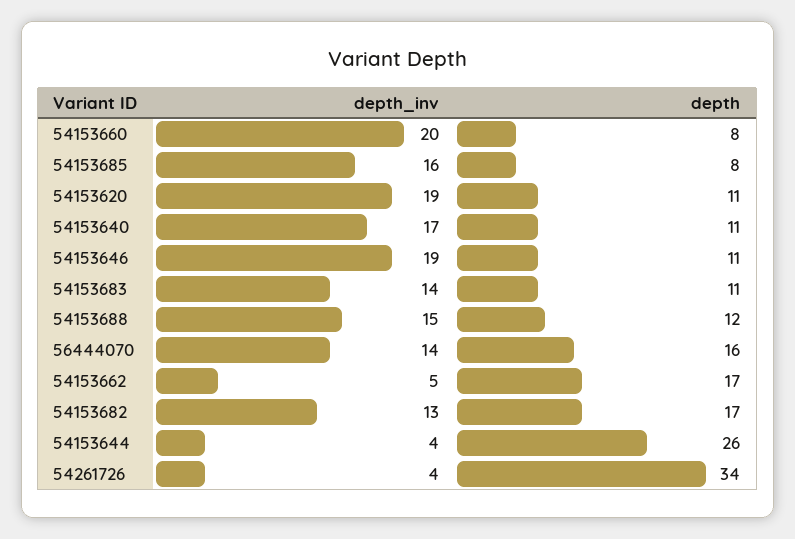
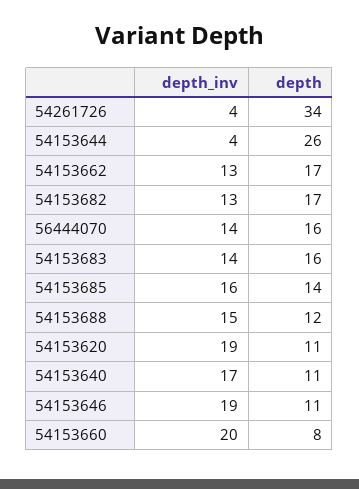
  {
    "depth_inv": {
      "54153660": 20,
      "54153685": 16,
      "54153620": 19,
      "54153640": 17,
      "54153646": 19,
      "54153683": 14,
      "54153688": 15,
      "56444070": 14,
-     "54153662": 5,
+     "54153662": 13,
      "54153682": 13,
      "54153644": 4,
      "54261726": 4
    },
    "depth": {
      "54153660": 8,
-     "54153685": 8,
+     "54153685": 14,
      "54153620": 11,
      "54153640": 11,
      "54153646": 11,
-     "54153683": 11,
+     "54153683": 16,
      "54153688": 12,
      "56444070": 16,
      "54153662": 17,
      "54153682": 17,
      "54153644": 26,
      "54261726": 34
    }
  }

